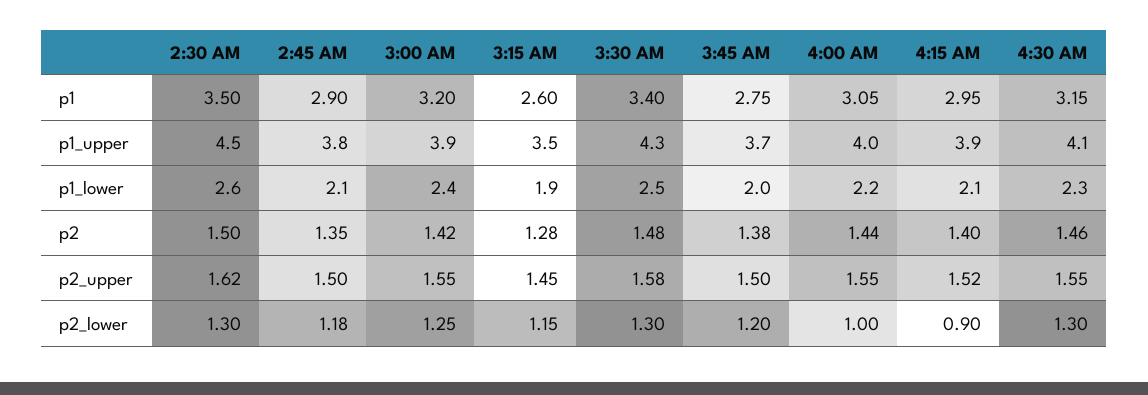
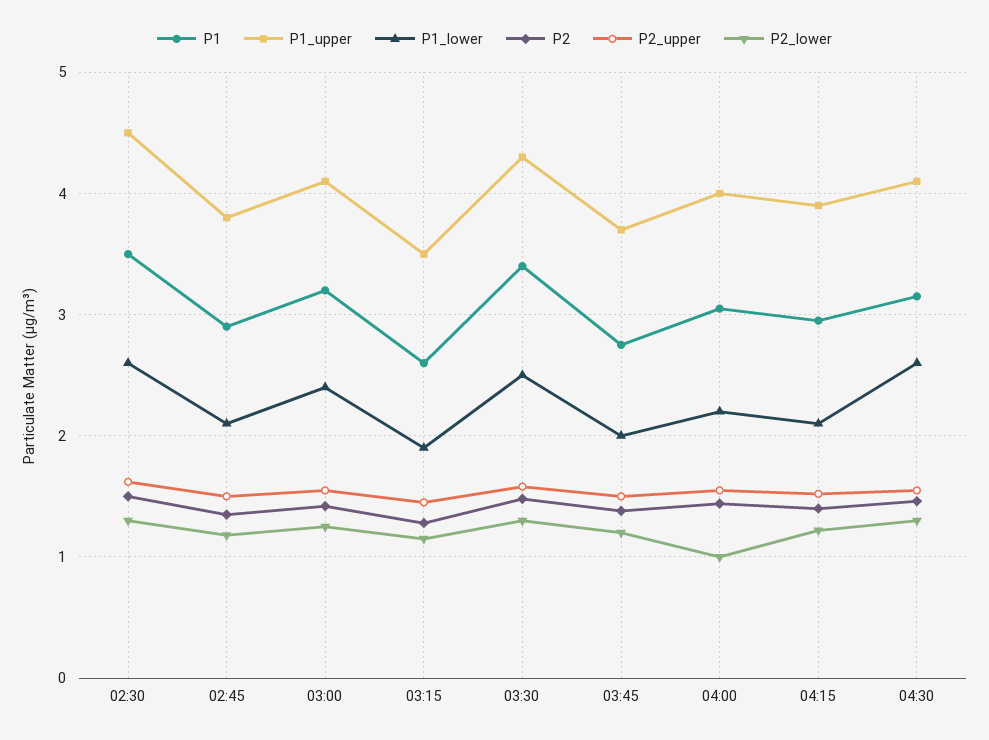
  {
    "p1": {
      "2:30 AM": 3.5,
      "2:45 AM": 2.9,
      "3:00 AM": 3.2,
      "3:15 AM": 2.6,
      "3:30 AM": 3.4,
      "3:45 AM": 2.75,
      "4:00 AM": 3.05,
      "4:15 AM": 2.95,
      "4:30 AM": 3.15
    },
    "p1_upper": {
      "2:30 AM": 4.5,
      "2:45 AM": 3.8,
-     "3:00 AM": 3.9,
+     "3:00 AM": 4.1,
      "3:15 AM": 3.5,
      "3:30 AM": 4.3,
      "3:45 AM": 3.7,
      "4:00 AM": 4,
      "4:15 AM": 3.9,
      "4:30 AM": 4.1
    },
    "p1_lower": {
      "2:30 AM": 2.6,
      "2:45 AM": 2.1,
      "3:00 AM": 2.4,
      "3:15 AM": 1.9,
      "3:30 AM": 2.5,
      "3:45 AM": 2,
      "4:00 AM": 2.2,
      "4:15 AM": 2.1,
-     "4:30 AM": 2.3
+     "4:30 AM": 2.6
    },
    "p2": {
      "2:30 AM": 1.5,
      "2:45 AM": 1.35,
      "3:00 AM": 1.42,
      "3:15 AM": 1.28,
      "3:30 AM": 1.48,
      "3:45 AM": 1.38,
      "4:00 AM": 1.44,
      "4:15 AM": 1.4,
      "4:30 AM": 1.46
    },
    "p2_upper": {
      "2:30 AM": 1.62,
      "2:45 AM": 1.5,
      "3:00 AM": 1.55,
      "3:15 AM": 1.45,
      "3:30 AM": 1.58,
      "3:45 AM": 1.5,
      "4:00 AM": 1.55,
      "4:15 AM": 1.52,
      "4:30 AM": 1.55
    },
    "p2_lower": {
      "2:30 AM": 1.3,
      "2:45 AM": 1.18,
      "3:00 AM": 1.25,
      "3:15 AM": 1.15,
      "3:30 AM": 1.3,
      "3:45 AM": 1.2,
      "4:00 AM": 1,
-     "4:15 AM": 0.9,
+     "4:15 AM": 1.2,
      "4:30 AM": 1.3
    }
  }

